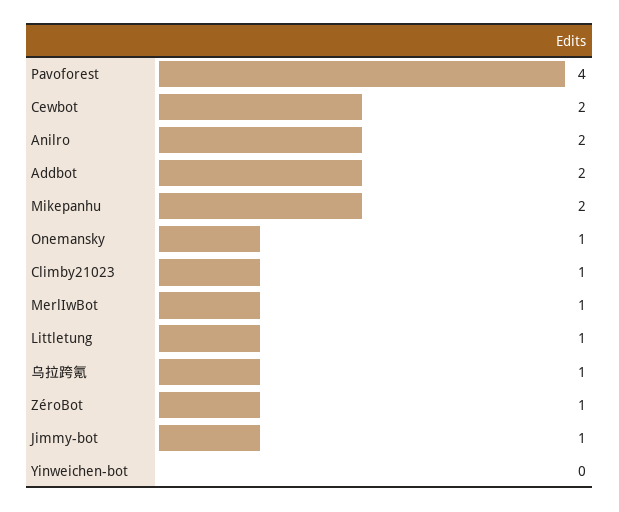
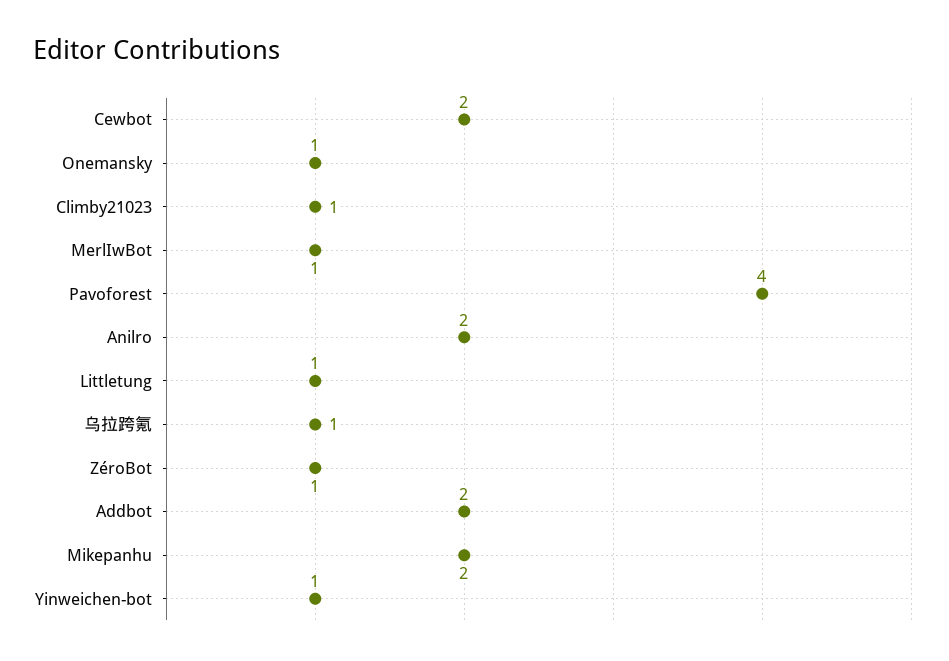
  {
    "Pavoforest": 4,
    "Cewbot": 2,
    "Anilro": 2,
    "Addbot": 2,
    "Mikepanhu": 2,
    "Onemansky": 1,
    "Climby21023": 1,
    "MerlIwBot": 1,
    "Littletung": 1,
    "乌拉跨氪": 1,
    "ZéroBot": 1,
-   "Jimmy-bot": 1,
-   "Yinweichen-bot": 0
+   "Yinweichen-bot": 1
  }

